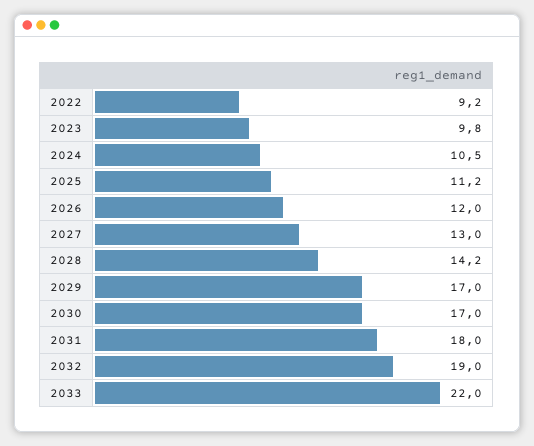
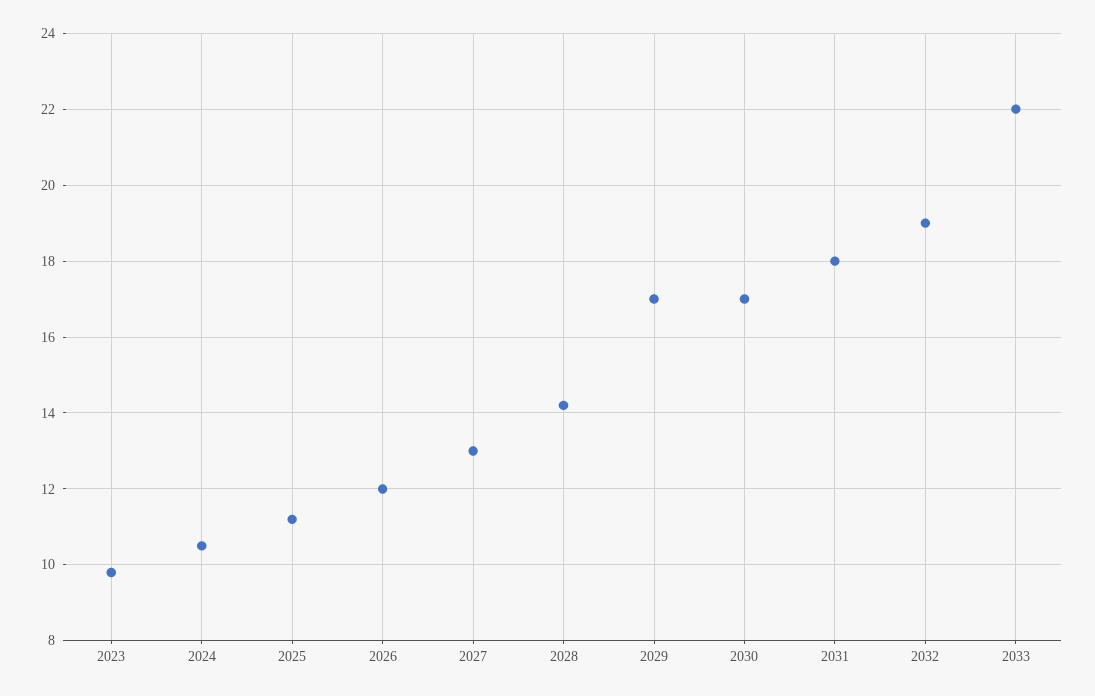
  {
-   "2022": 9.2,
    "2023": 9.8,
    "2024": 10.5,
    "2025": 11.2,
    "2026": 12,
    "2027": 13,
    "2028": 14.2,
    "2029": 17,
    "2030": 17,
    "2031": 18,
    "2032": 19,
    "2033": 22
  }

